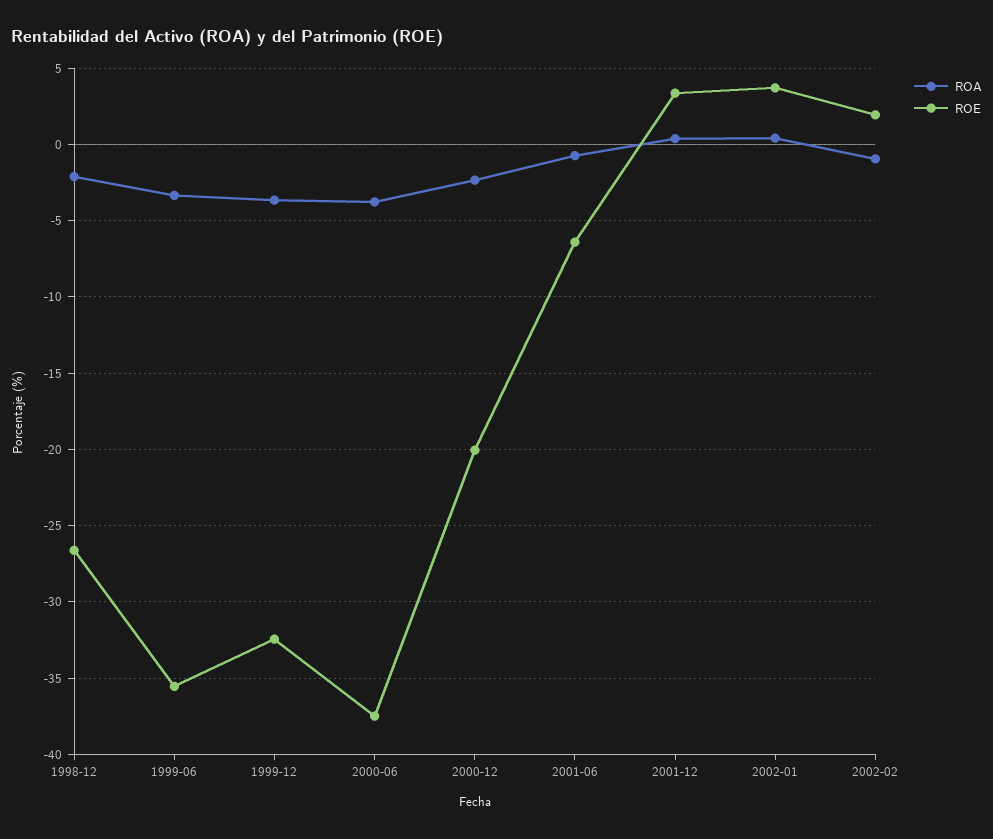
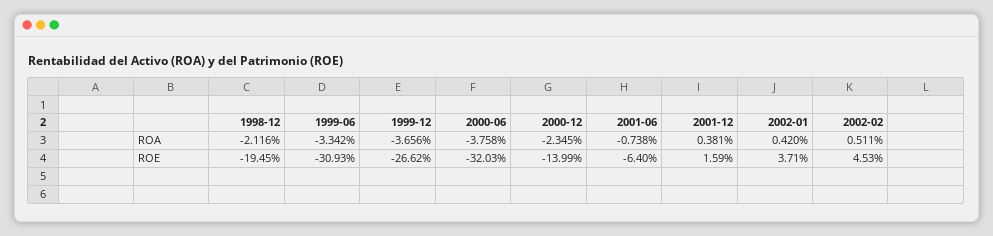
  {
    "ROA": {
      "1998-12": -2.116,
      "1999-06": -3.342,
      "1999-12": -3.656,
      "2000-06": -3.758,
      "2000-12": -2.345,
      "2001-06": -0.738,
      "2001-12": 0.381,
      "2002-01": 0.42,
-     "2002-02": -1
+     "2002-02": 0.511
    },
    "ROE": {
-     "1998-12": -26.5,
+     "1998-12": -19.45,
-     "1999-06": -35.5,
+     "1999-06": -30.93,
-     "1999-12": -32.5,
+     "1999-12": -26.62,
-     "2000-06": -37.5,
+     "2000-06": -32.03,
-     "2000-12": -20,
+     "2000-12": -13.99,
      "2001-06": -6.4,
-     "2001-12": 3.5,
+     "2001-12": 1.59,
      "2002-01": 3.71,
-     "2002-02": 2
+     "2002-02": 4.53
    }
  }

